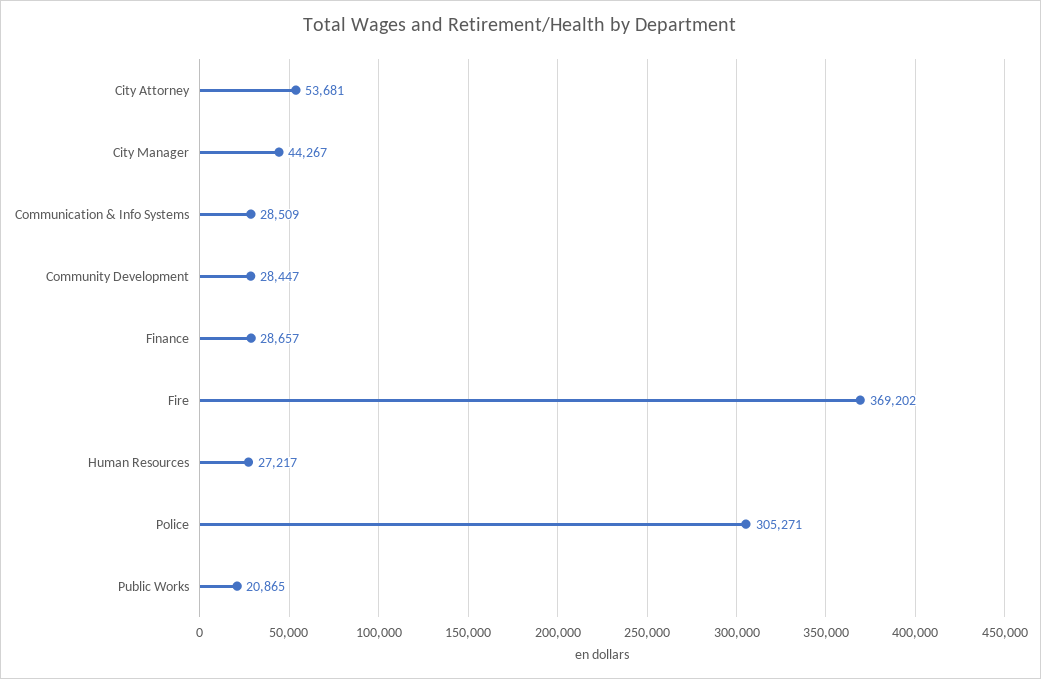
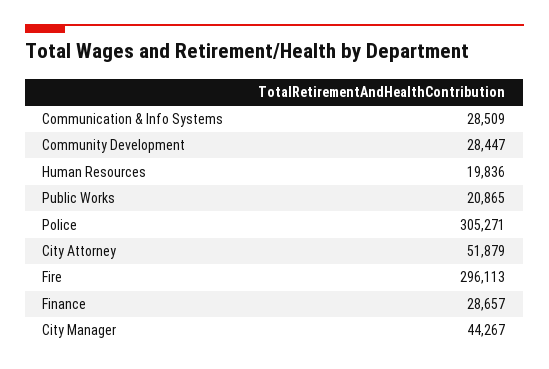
  {
-   "City Attorney": 53681,
+   "City Attorney": 51879,
    "City Manager": 44267,
    "Communication & Info Systems": 28509,
    "Community Development": 28447,
    "Finance": 28657,
-   "Fire": 369202,
+   "Fire": 296113,
-   "Human Resources": 27217,
+   "Human Resources": 19836,
    "Police": 305271,
    "Public Works": 20865
  }

